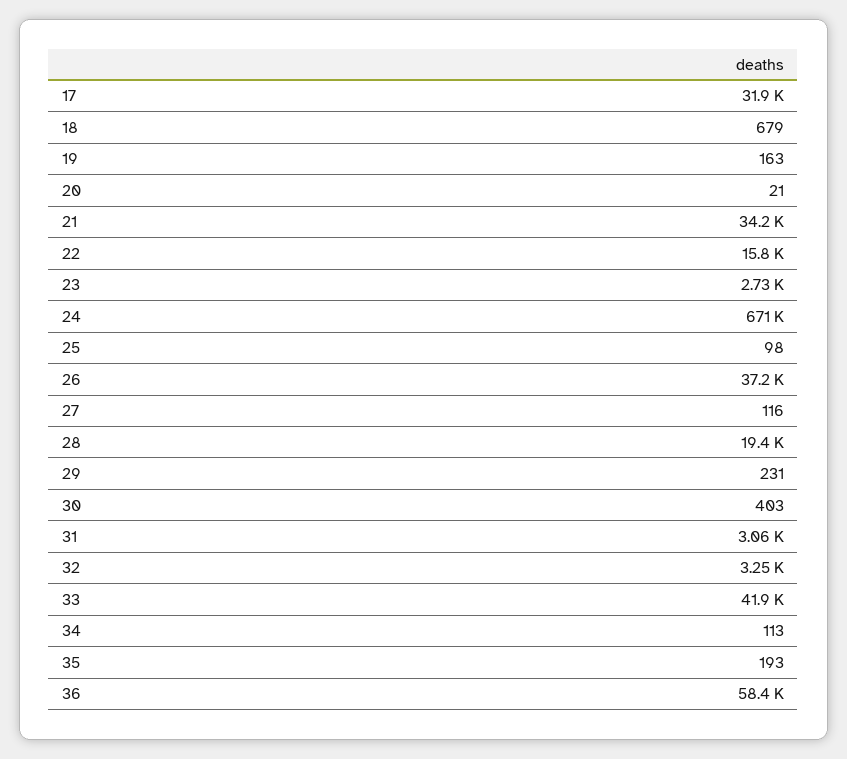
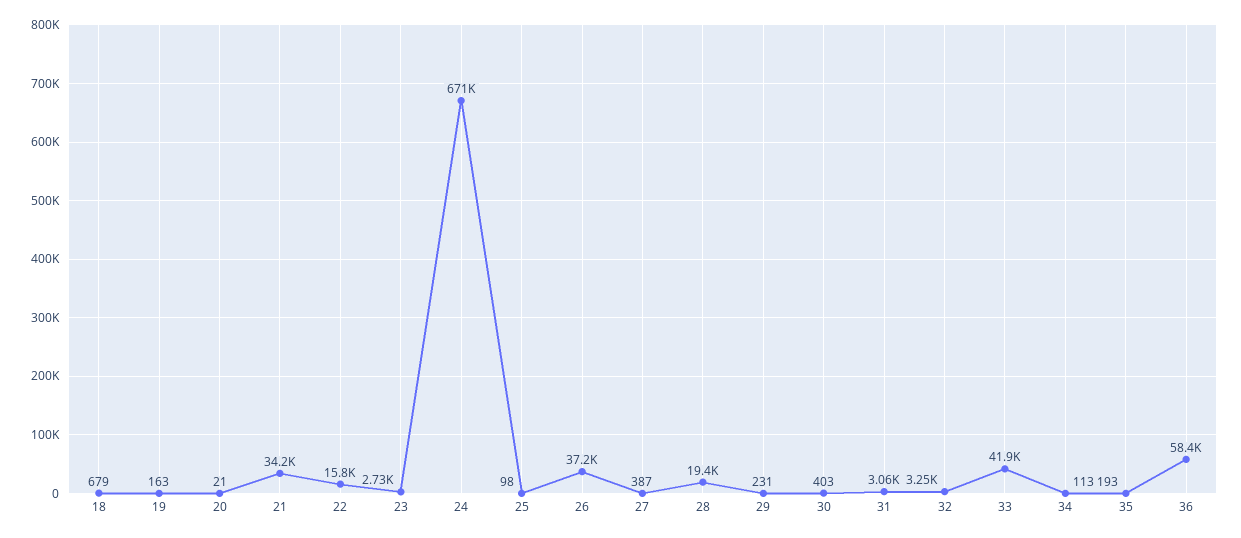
  {
-   "17": 31900,
    "18": 679,
    "19": 163,
    "20": 21,
    "21": 34200,
    "22": 15800,
    "23": 2730,
    "24": 671000,
    "25": 98,
    "26": 37200,
-   "27": 116,
+   "27": 387,
    "28": 19400,
    "29": 231,
    "30": 403,
    "31": 3060,
    "32": 3250,
    "33": 41900,
    "34": 113,
    "35": 193,
    "36": 58400
  }

